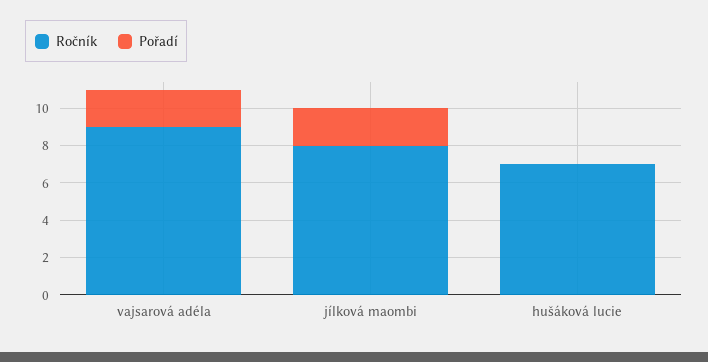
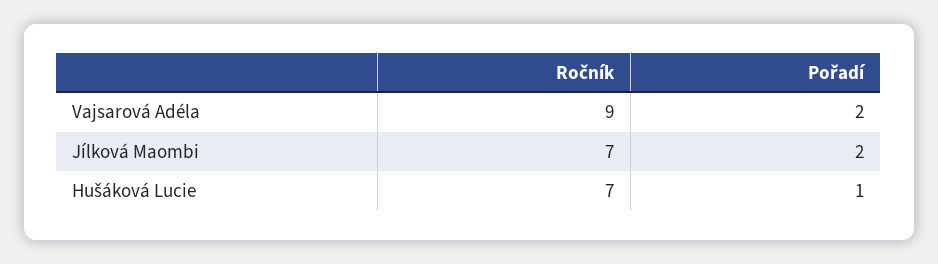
  {
    "Ročník": {
      "vajsarová adéla": 9,
-     "jílková maombi": 8,
+     "jílková maombi": 7,
      "hušáková lucie": 7
    },
    "Pořadí": {
      "vajsarová adéla": 2,
      "jílková maombi": 2,
-     "hušáková lucie": 0
+     "hušáková lucie": 1
    }
  }

